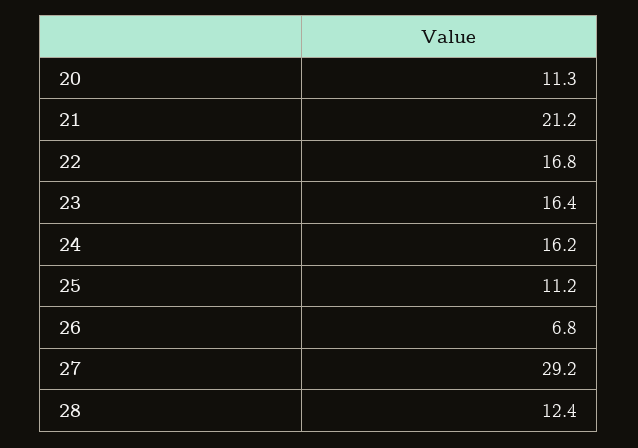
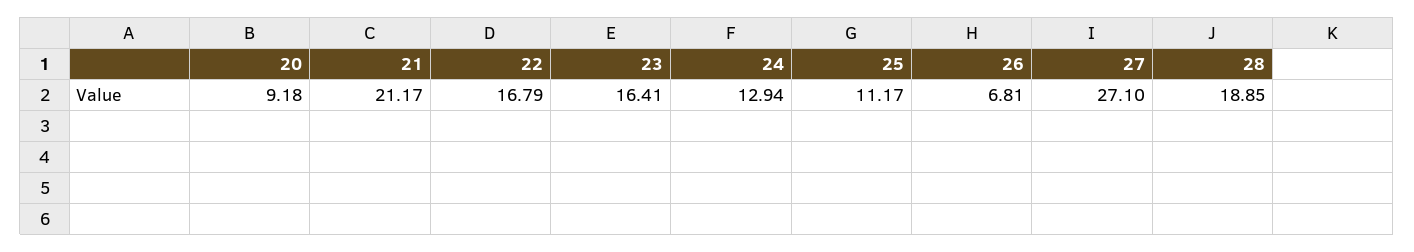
  {
-   "20": 11.3,
+   "20": 9.18,
    "21": 21.17,
    "22": 16.79,
    "23": 16.41,
-   "24": 16.2,
+   "24": 12.94,
    "25": 11.17,
    "26": 6.81,
-   "27": 29.2,
+   "27": 27.1,
-   "28": 12.4
+   "28": 18.85
  }

